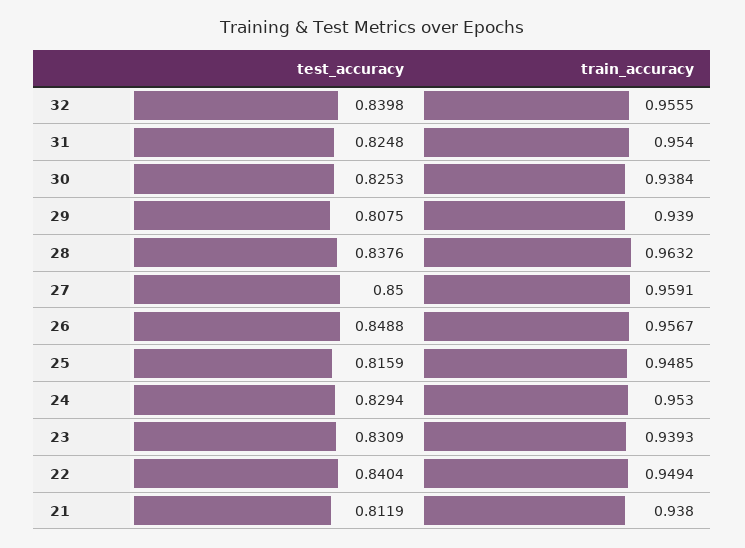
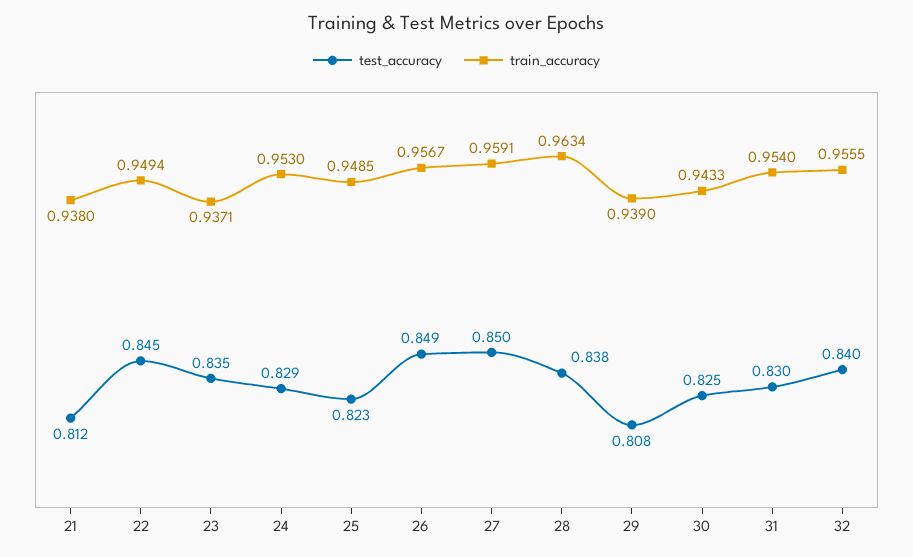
  {
    "test_accuracy": {
      "32": 0.8398,
-     "31": 0.8248,
+     "31": 0.83,
      "30": 0.8253,
      "29": 0.8075,
      "28": 0.8376,
      "27": 0.85,
      "26": 0.8488,
-     "25": 0.8159,
+     "25": 0.823,
      "24": 0.8294,
-     "23": 0.8309,
+     "23": 0.835,
-     "22": 0.8404,
+     "22": 0.845,
      "21": 0.8119
    },
    "train_accuracy": {
      "32": 0.9555,
      "31": 0.954,
-     "30": 0.9384,
+     "30": 0.9433,
      "29": 0.939,
-     "28": 0.9632,
+     "28": 0.9634,
      "27": 0.9591,
      "26": 0.9567,
      "25": 0.9485,
      "24": 0.953,
-     "23": 0.9393,
+     "23": 0.9371,
      "22": 0.9494,
      "21": 0.938
    }
  }

